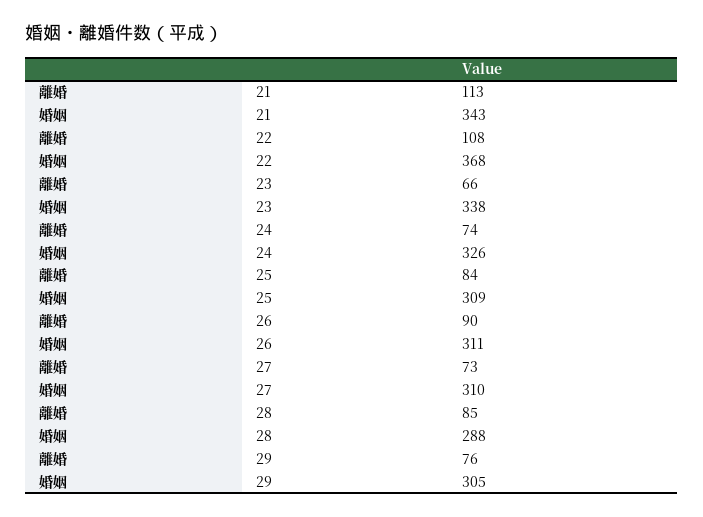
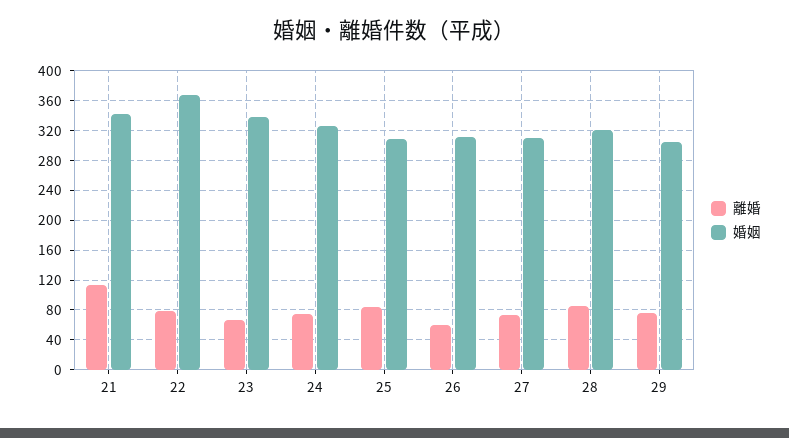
  {
    "離婚": {
      "21": 113,
-     "22": 108,
+     "22": 80,
      "23": 66,
      "24": 74,
      "25": 84,
-     "26": 90,
+     "26": 60,
      "27": 73,
      "28": 85,
      "29": 76
    },
    "婚姻": {
      "21": 343,
      "22": 368,
      "23": 338,
      "24": 326,
      "25": 309,
      "26": 311,
      "27": 310,
-     "28": 288,
+     "28": 320,
      "29": 305
    }
  }

